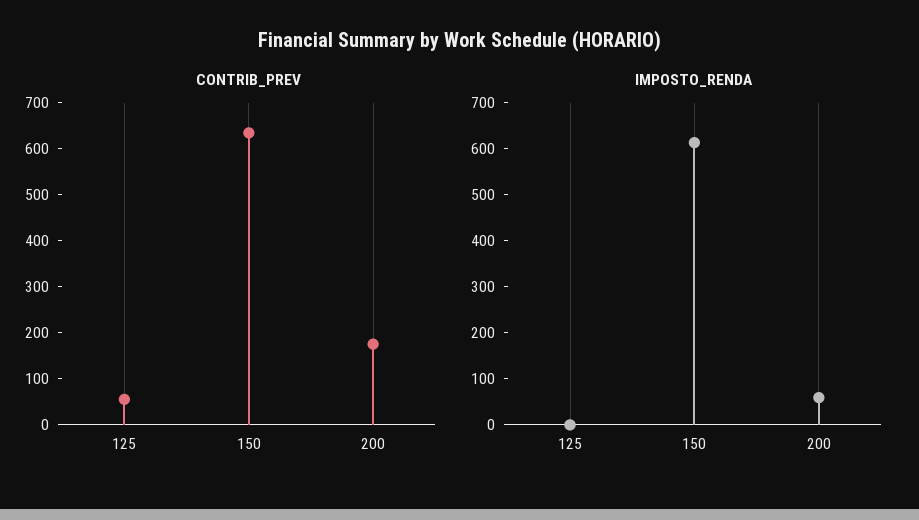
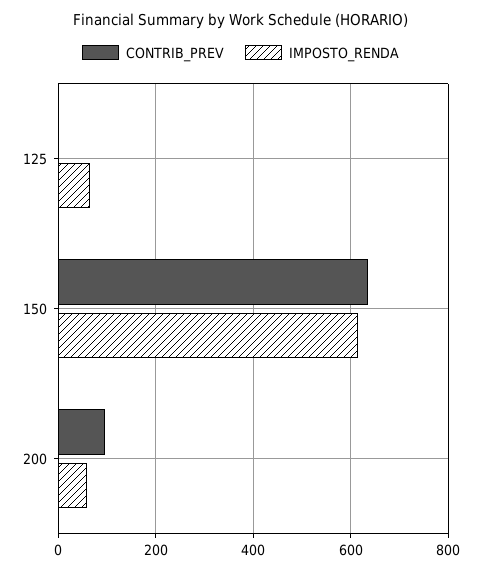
  {
    "CONTRIB_PREV": {
-     "125": 60,
+     "125": 0,
      "150": 640,
-     "200": 180
+     "200": 100
    },
    "IMPOSTO_RENDA": {
-     "125": 0,
+     "125": 60,
      "150": 620,
      "200": 60
    }
  }

